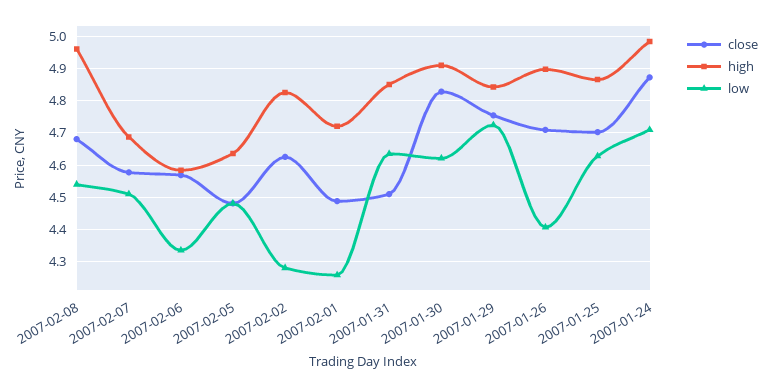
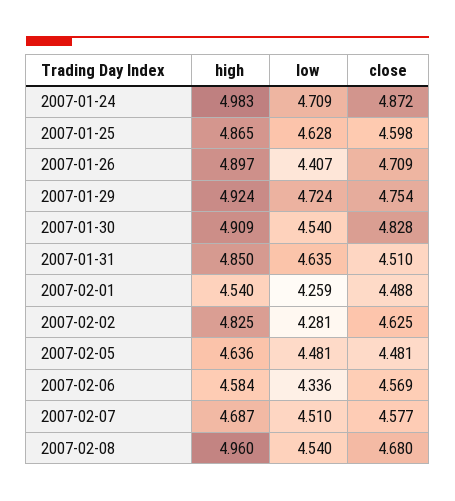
  {
    "close": {
      "2007-02-08": 4.68,
      "2007-02-07": 4.577,
      "2007-02-06": 4.569,
      "2007-02-05": 4.481,
      "2007-02-02": 4.625,
      "2007-02-01": 4.488,
      "2007-01-31": 4.51,
      "2007-01-30": 4.828,
      "2007-01-29": 4.754,
      "2007-01-26": 4.709,
-     "2007-01-25": 4.7,
+     "2007-01-25": 4.598,
      "2007-01-24": 4.872
    },
    "high": {
      "2007-02-08": 4.96,
      "2007-02-07": 4.687,
      "2007-02-06": 4.584,
      "2007-02-05": 4.636,
      "2007-02-02": 4.825,
-     "2007-02-01": 4.72,
+     "2007-02-01": 4.54,
      "2007-01-31": 4.85,
      "2007-01-30": 4.909,
-     "2007-01-29": 4.84,
+     "2007-01-29": 4.924,
      "2007-01-26": 4.897,
      "2007-01-25": 4.865,
      "2007-01-24": 4.983
    },
    "low": {
      "2007-02-08": 4.54,
      "2007-02-07": 4.51,
      "2007-02-06": 4.336,
      "2007-02-05": 4.481,
      "2007-02-02": 4.281,
      "2007-02-01": 4.259,
      "2007-01-31": 4.635,
-     "2007-01-30": 4.62,
+     "2007-01-30": 4.54,
      "2007-01-29": 4.724,
      "2007-01-26": 4.407,
      "2007-01-25": 4.628,
      "2007-01-24": 4.709
    }
  }

